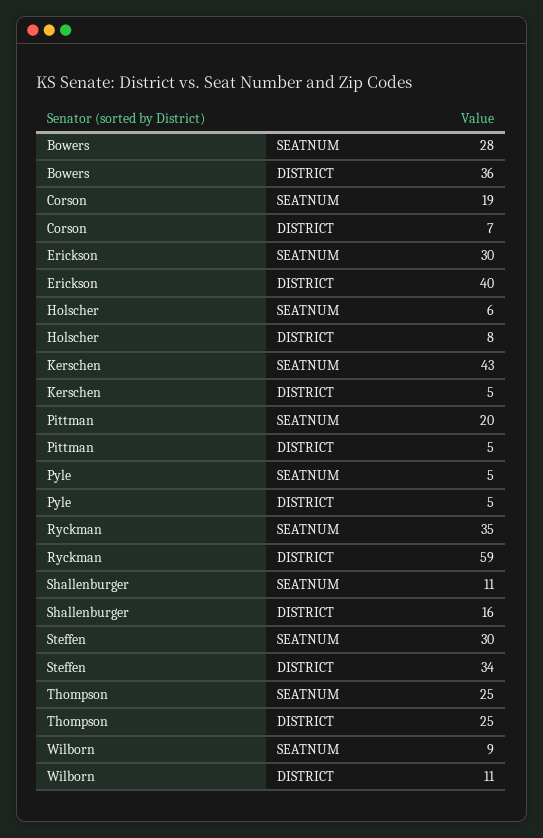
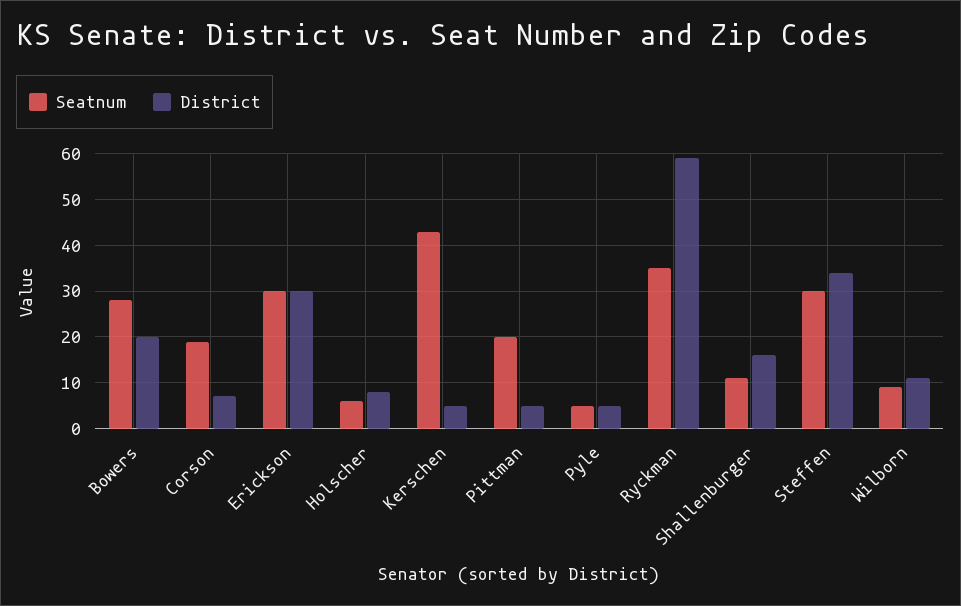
  {
    "SEATNUM": {
      "Bowers": 28,
      "Corson": 19,
      "Erickson": 30,
      "Holscher": 6,
      "Kerschen": 43,
      "Pittman": 20,
      "Pyle": 5,
      "Ryckman": 35,
      "Shallenburger": 11,
      "Steffen": 30,
-     "Thompson": 25,
      "Wilborn": 9
    },
    "DISTRICT": {
-     "Bowers": 36,
+     "Bowers": 20,
      "Corson": 7,
-     "Erickson": 40,
+     "Erickson": 30,
      "Holscher": 8,
      "Kerschen": 5,
      "Pittman": 5,
      "Pyle": 5,
      "Ryckman": 59,
      "Shallenburger": 16,
      "Steffen": 34,
-     "Thompson": 25,
      "Wilborn": 11
    }
  }

